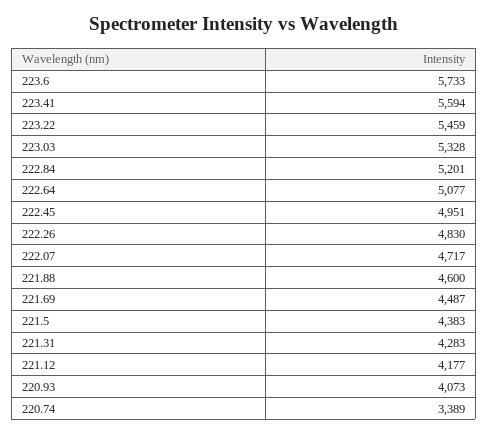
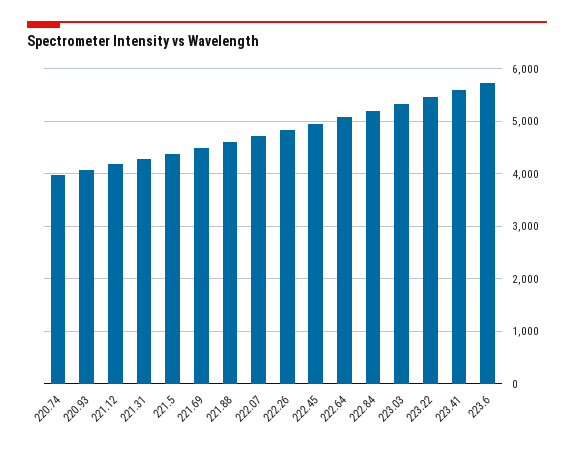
  {
    "223.6": 5733,
    "223.41": 5594,
    "223.22": 5459,
    "223.03": 5328,
    "222.84": 5201,
    "222.64": 5077,
    "222.45": 4951,
    "222.26": 4830,
    "222.07": 4717,
    "221.88": 4600,
    "221.69": 4487,
    "221.5": 4383,
    "221.31": 4283,
    "221.12": 4177,
    "220.93": 4073,
-   "220.74": 3389
+   "220.74": 4000
  }

